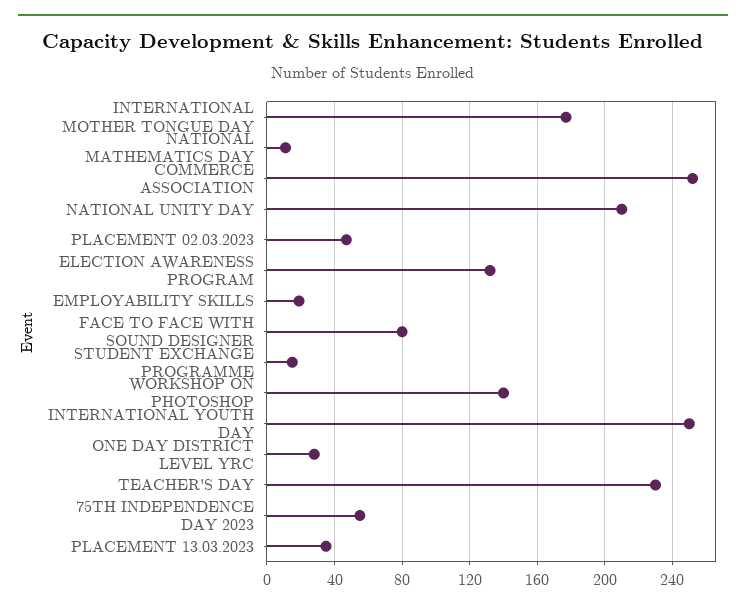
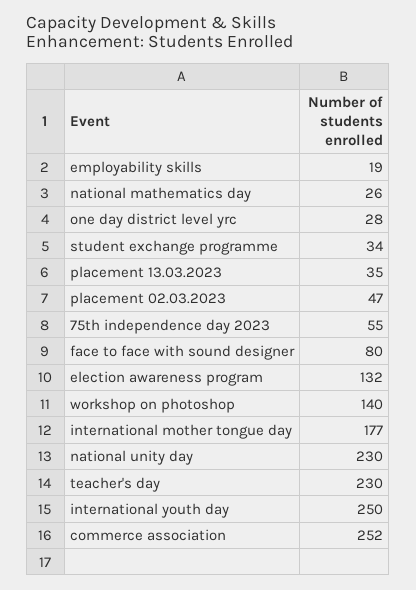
  {
    "INTERNATIONAL MOTHER TONGUE DAY": 177,
-   "NATIONAL MATHEMATICS DAY": 10,
+   "NATIONAL MATHEMATICS DAY": 26,
    "COMMERCE ASSOCIATION": 252,
-   "NATIONAL UNITY DAY": 210,
+   "NATIONAL UNITY DAY": 230,
    "PLACEMENT 02.03.2023": 47,
    "ELECTION AWARENESS PROGRAM": 132,
    "EMPLOYABILITY SKILLS": 19,
    "FACE TO FACE WITH SOUND DESIGNER": 80,
-   "STUDENT EXCHANGE PROGRAMME": 15,
+   "STUDENT EXCHANGE PROGRAMME": 34,
    "WORKSHOP ON PHOTOSHOP": 140,
    "INTERNATIONAL YOUTH DAY": 250,
    "ONE DAY DISTRICT LEVEL YRC": 28,
    "TEACHER'S DAY": 230,
    "75TH INDEPENDENCE DAY 2023": 55,
    "PLACEMENT 13.03.2023": 35
  }

